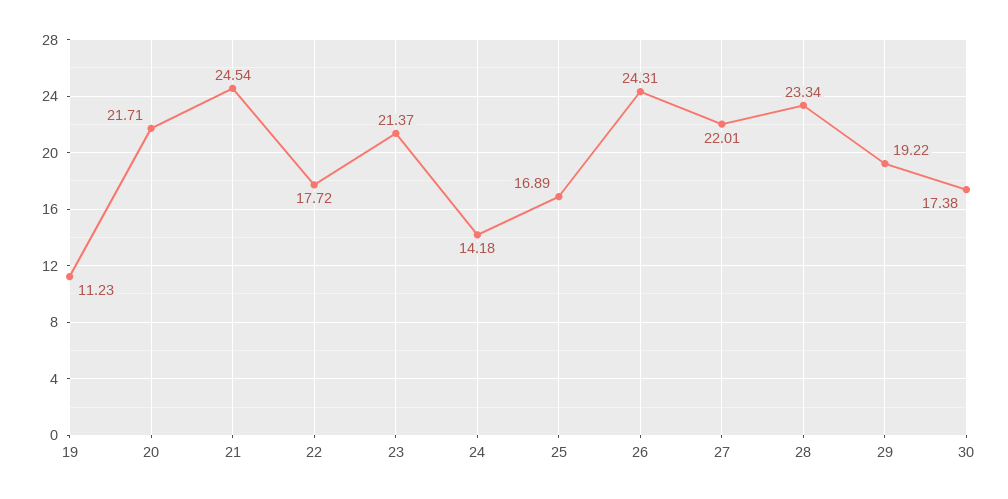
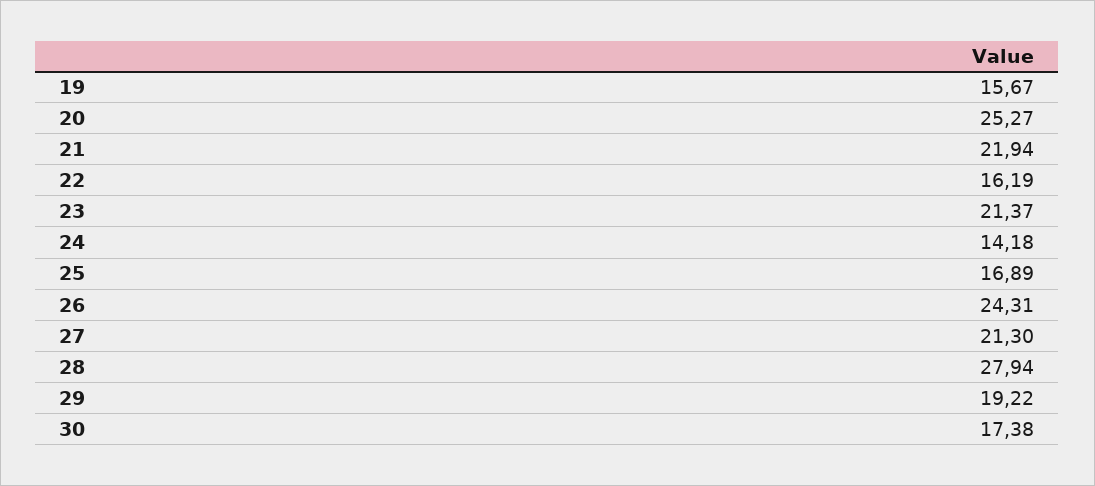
  {
-   "19": 11.23,
+   "19": 15.67,
-   "20": 21.71,
+   "20": 25.27,
-   "21": 24.54,
+   "21": 21.94,
-   "22": 17.72,
+   "22": 16.19,
    "23": 21.37,
    "24": 14.18,
    "25": 16.89,
    "26": 24.31,
-   "27": 22.01,
+   "27": 21.3,
-   "28": 23.34,
+   "28": 27.94,
    "29": 19.22,
    "30": 17.38
  }

